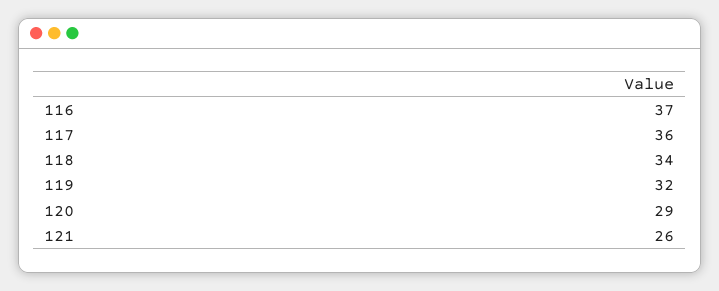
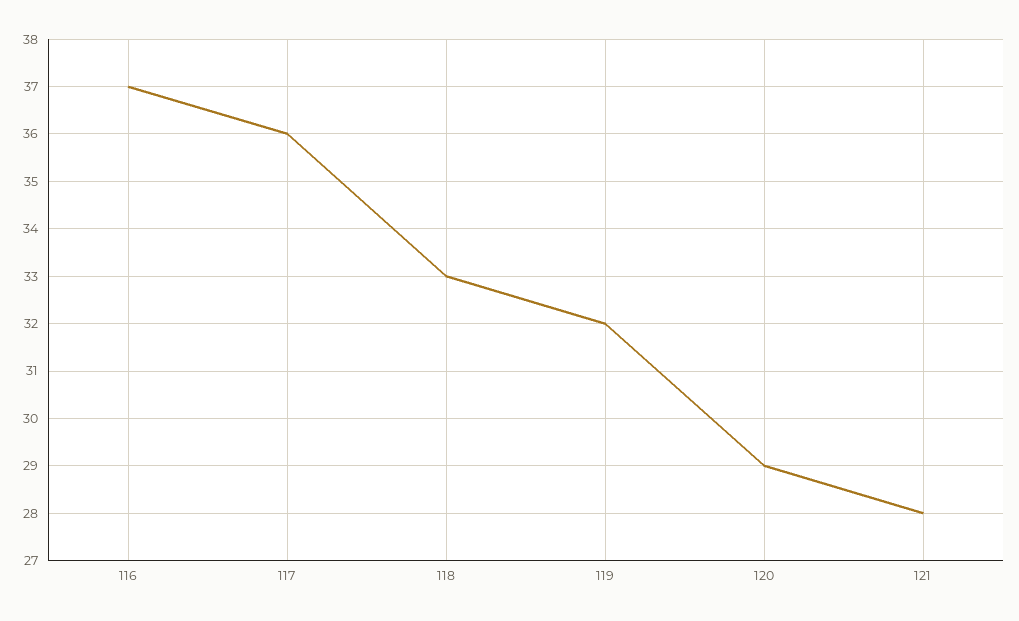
  {
    "116": 37,
    "117": 36,
-   "118": 34,
+   "118": 33,
    "119": 32,
    "120": 29,
-   "121": 26
+   "121": 28
  }

